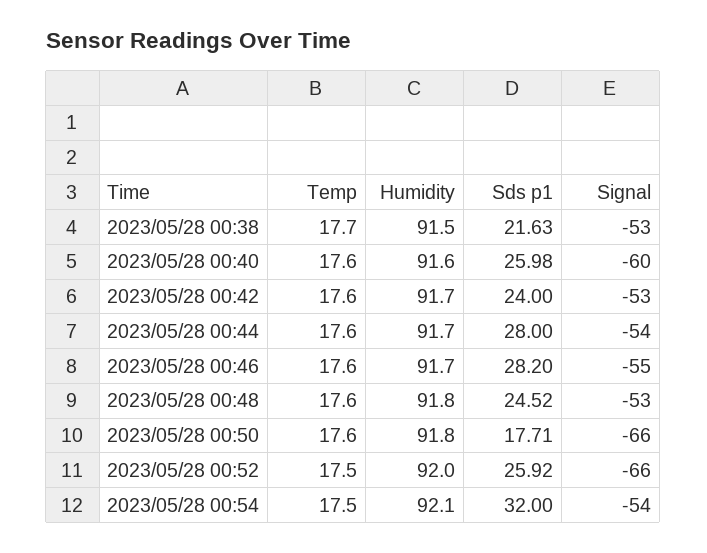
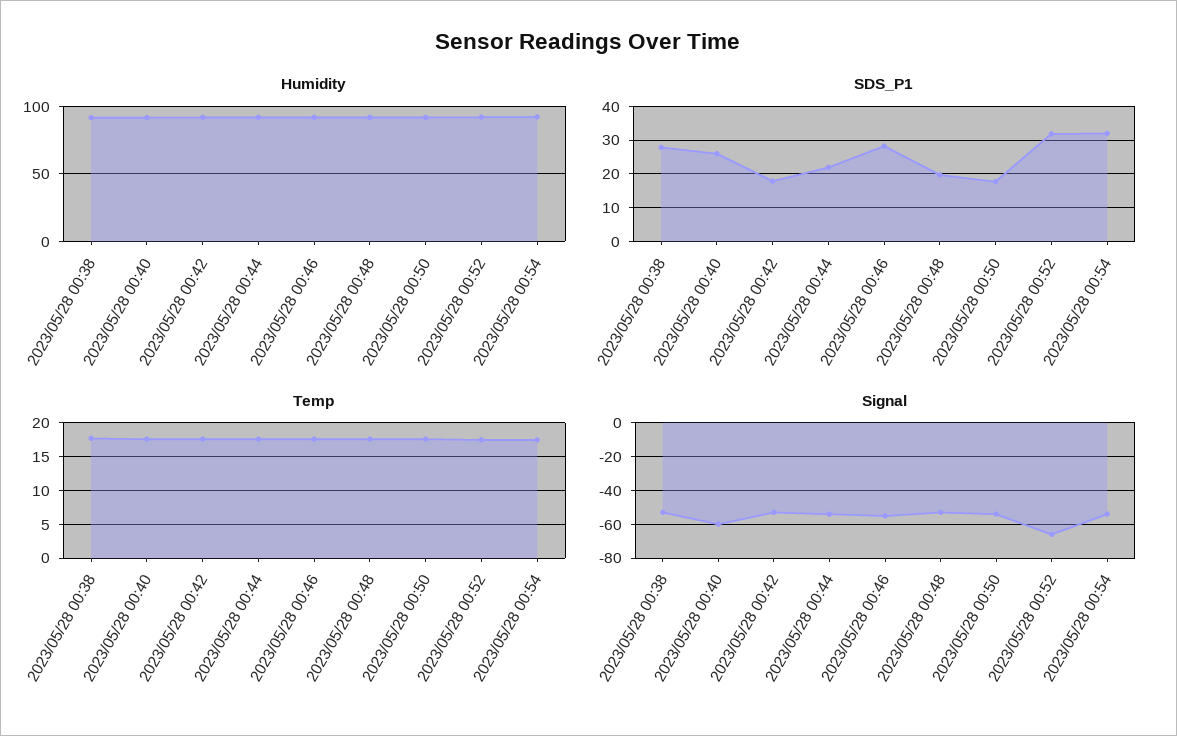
  {
    "Temp": {
      "2023/05/28 00:38": 17.7,
      "2023/05/28 00:40": 17.6,
      "2023/05/28 00:42": 17.6,
      "2023/05/28 00:44": 17.6,
      "2023/05/28 00:46": 17.6,
      "2023/05/28 00:48": 17.6,
      "2023/05/28 00:50": 17.6,
      "2023/05/28 00:52": 17.5,
      "2023/05/28 00:54": 17.5
    },
    "Humidity": {
      "2023/05/28 00:38": 91.5,
      "2023/05/28 00:40": 91.6,
      "2023/05/28 00:42": 91.7,
      "2023/05/28 00:44": 91.7,
      "2023/05/28 00:46": 91.7,
      "2023/05/28 00:48": 91.8,
      "2023/05/28 00:50": 91.8,
      "2023/05/28 00:52": 92,
      "2023/05/28 00:54": 92.1
    },
    "Sds p1": {
-     "2023/05/28 00:38": 21.63,
+     "2023/05/28 00:38": 28,
      "2023/05/28 00:40": 25.98,
-     "2023/05/28 00:42": 24,
+     "2023/05/28 00:42": 18,
-     "2023/05/28 00:44": 28,
+     "2023/05/28 00:44": 22,
      "2023/05/28 00:46": 28.2,
-     "2023/05/28 00:48": 24.52,
+     "2023/05/28 00:48": 20,
      "2023/05/28 00:50": 17.71,
-     "2023/05/28 00:52": 25.92,
+     "2023/05/28 00:52": 32,
      "2023/05/28 00:54": 32
    },
    "Signal": {
      "2023/05/28 00:38": -53,
      "2023/05/28 00:40": -60,
      "2023/05/28 00:42": -53,
      "2023/05/28 00:44": -54,
      "2023/05/28 00:46": -55,
      "2023/05/28 00:48": -53,
-     "2023/05/28 00:50": -66,
+     "2023/05/28 00:50": -55,
      "2023/05/28 00:52": -66,
      "2023/05/28 00:54": -54
    }
  }

